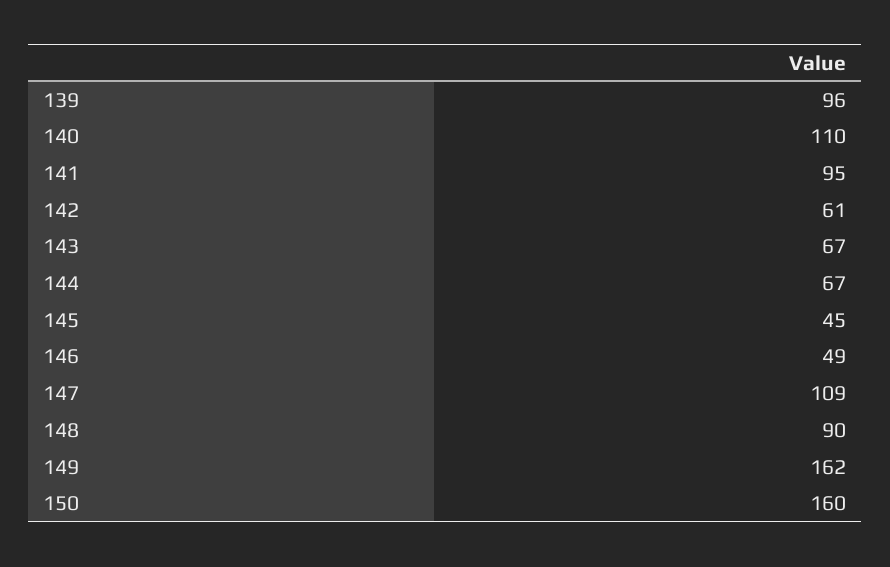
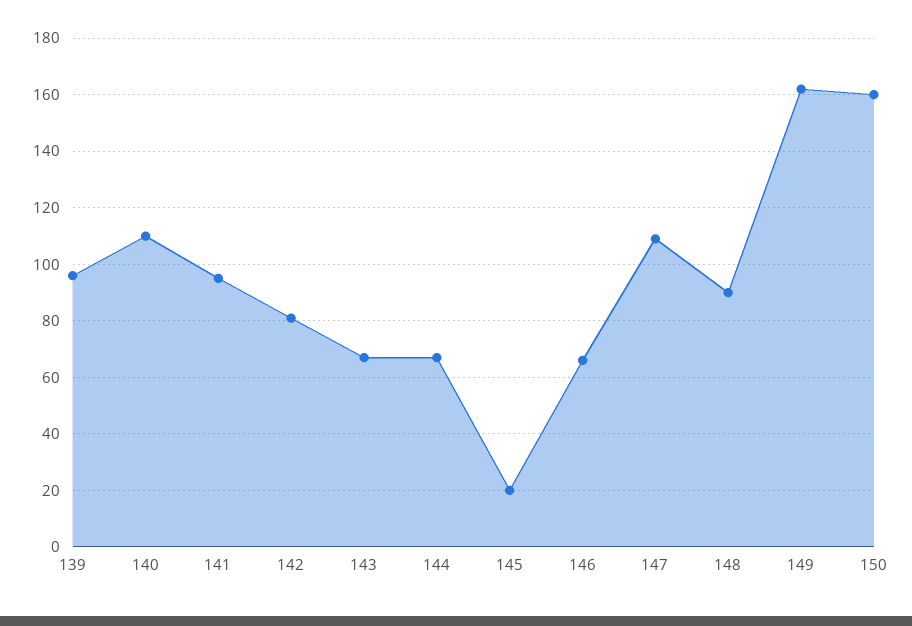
  {
    "139": 96,
    "140": 110,
    "141": 95,
-   "142": 61,
+   "142": 80,
    "143": 67,
    "144": 67,
-   "145": 45,
+   "145": 20,
-   "146": 49,
+   "146": 65,
    "147": 109,
    "148": 90,
    "149": 162,
    "150": 160
  }

